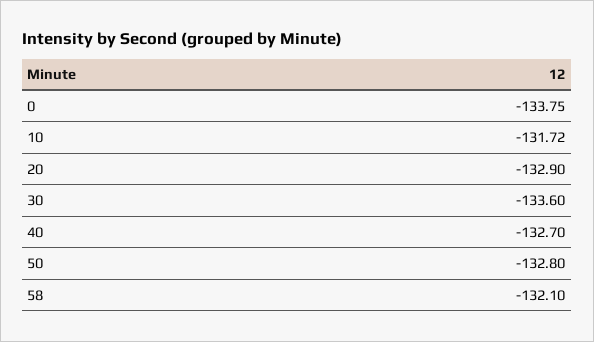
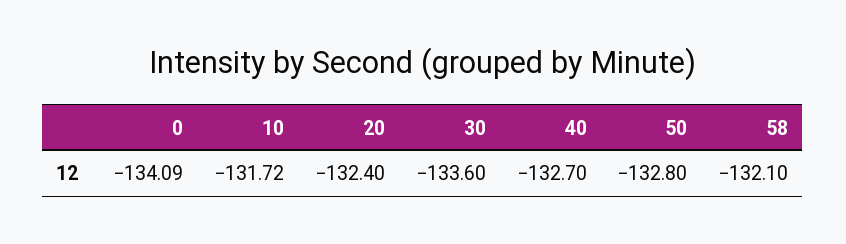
  {
-   "0": -133.75,
+   "0": -134.09,
    "10": -131.72,
-   "20": -132.9,
+   "20": -132.4,
    "30": -133.6,
    "40": -132.7,
    "50": -132.8,
    "58": -132.1
  }

